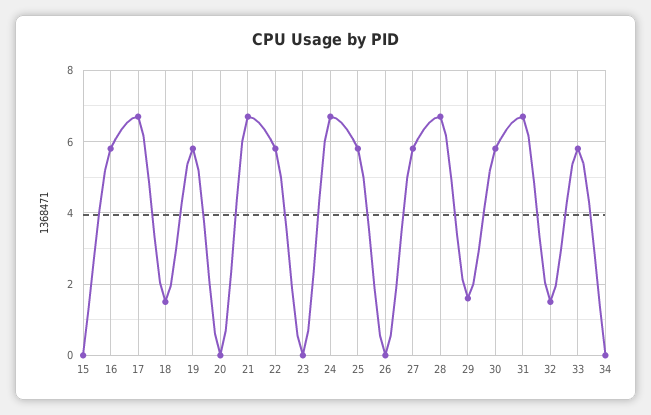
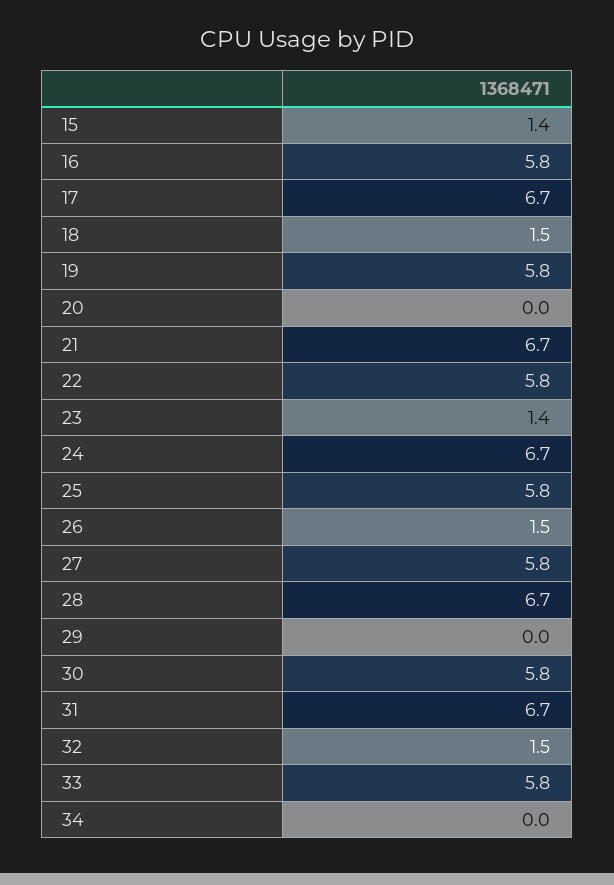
  {
-   "15": 0,
+   "15": 1.4,
    "16": 5.8,
    "17": 6.7,
    "18": 1.5,
    "19": 5.8,
    "20": 0,
    "21": 6.7,
    "22": 5.8,
-   "23": 0,
+   "23": 1.4,
    "24": 6.7,
    "25": 5.8,
-   "26": 0,
+   "26": 1.5,
    "27": 5.8,
    "28": 6.7,
-   "29": 1.5,
+   "29": 0,
    "30": 5.8,
    "31": 6.7,
    "32": 1.5,
    "33": 5.8,
    "34": 0
  }

